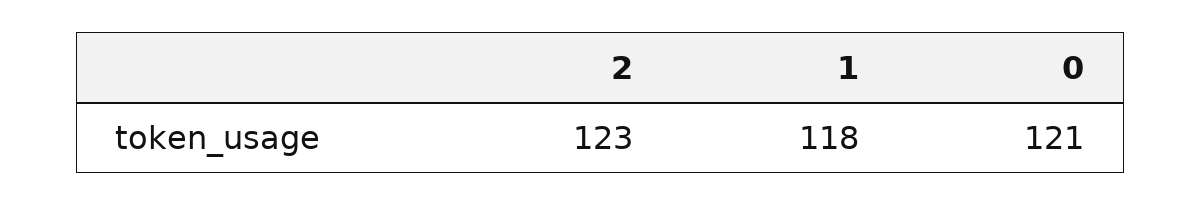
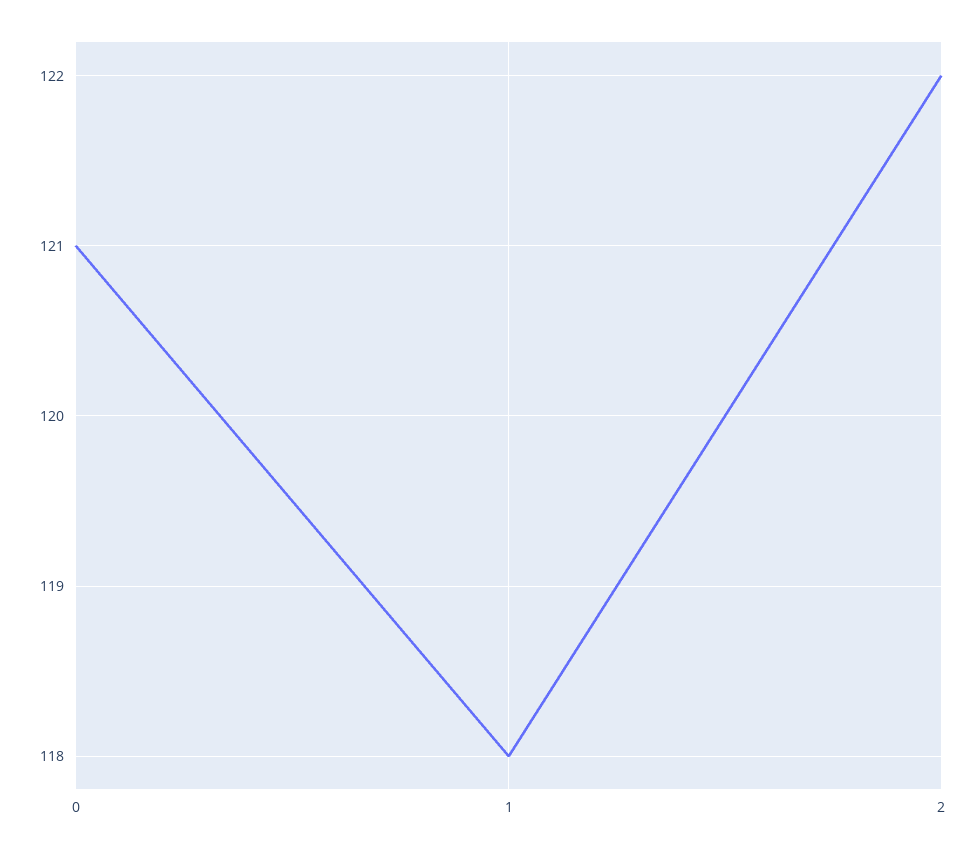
  {
-   "2": 123,
+   "2": 122,
    "1": 118,
    "0": 121
  }

